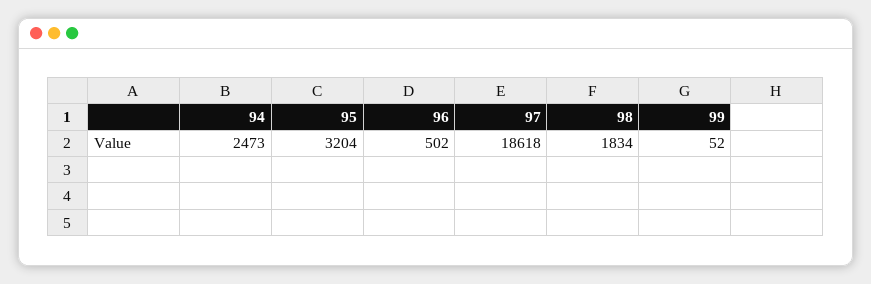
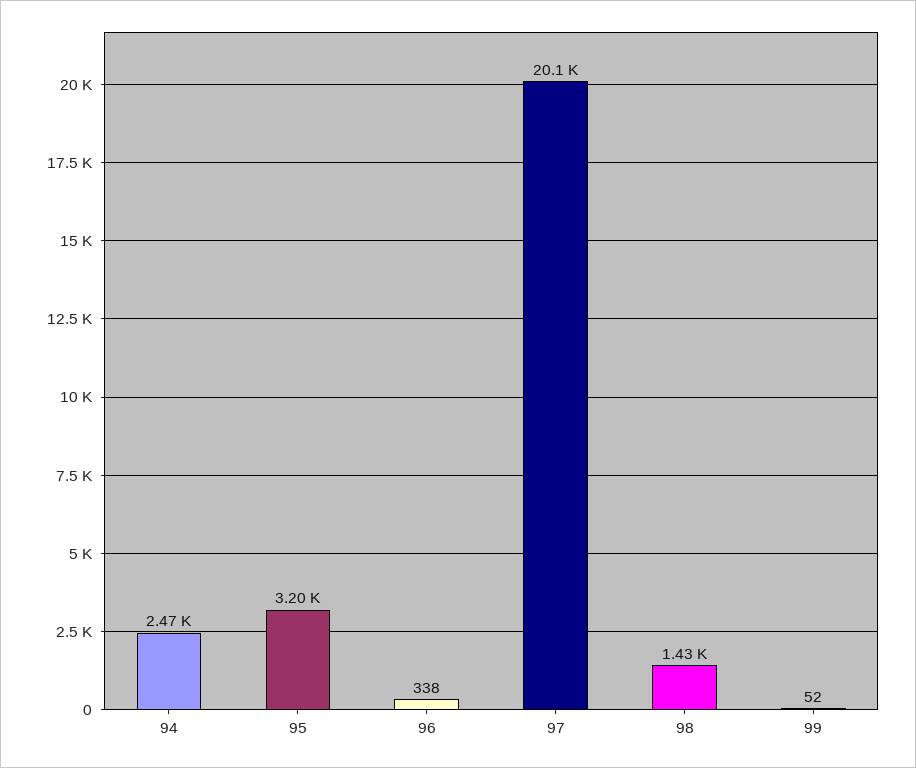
  {
    "94": 2473,
    "95": 3204,
-   "96": 502,
+   "96": 338,
-   "97": 18618,
+   "97": 20100,
-   "98": 1834,
+   "98": 1430,
    "99": 52
  }

